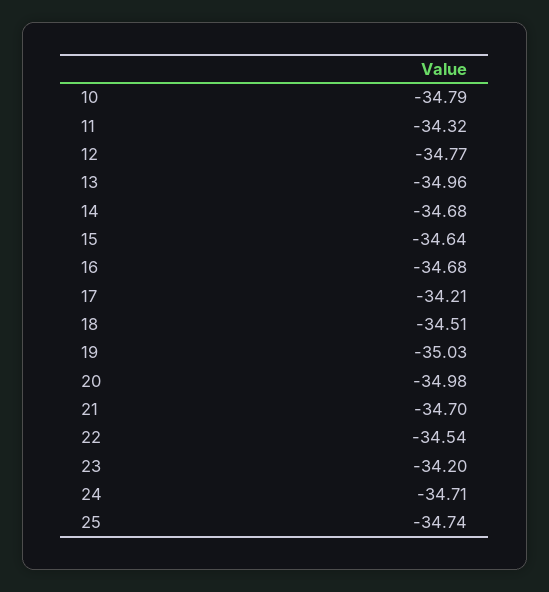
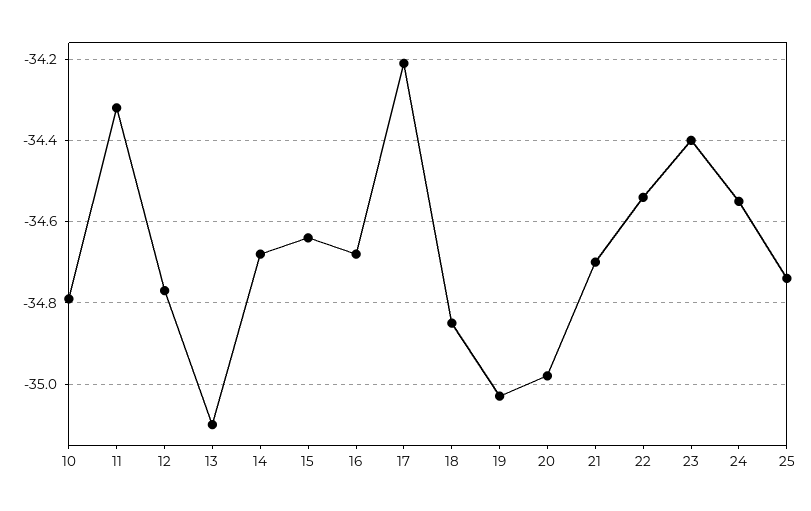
  {
    "10": -34.79,
    "11": -34.32,
    "12": -34.77,
-   "13": -34.96,
+   "13": -35.1,
    "14": -34.68,
    "15": -34.64,
    "16": -34.68,
    "17": -34.21,
-   "18": -34.51,
+   "18": -34.85,
    "19": -35.03,
    "20": -34.98,
    "21": -34.7,
    "22": -34.54,
-   "23": -34.2,
+   "23": -34.4,
-   "24": -34.71,
+   "24": -34.55,
    "25": -34.74
  }

